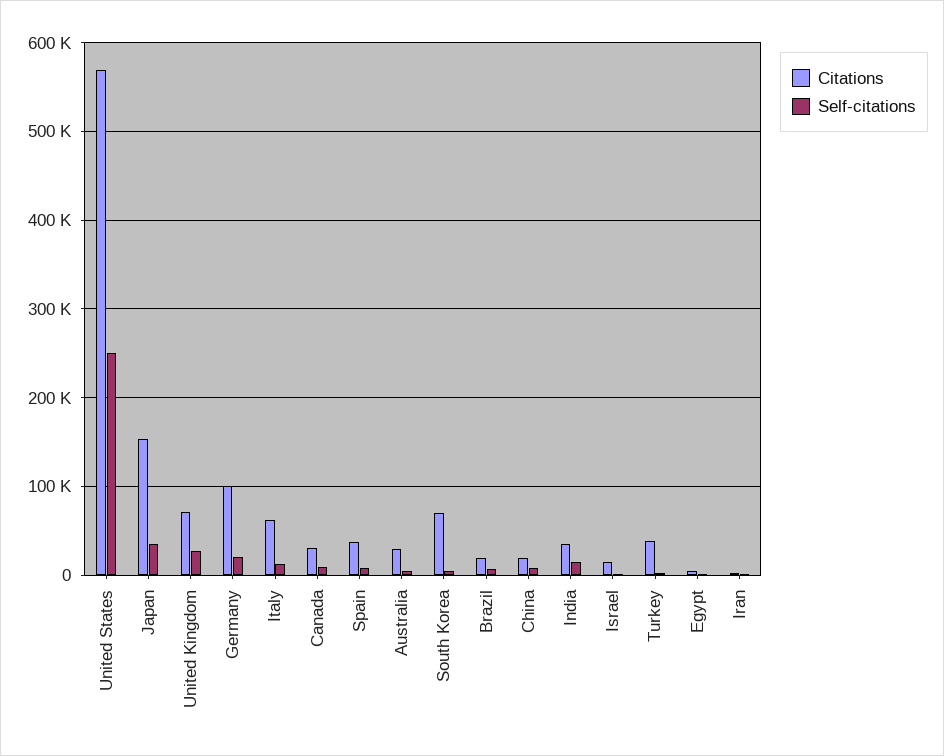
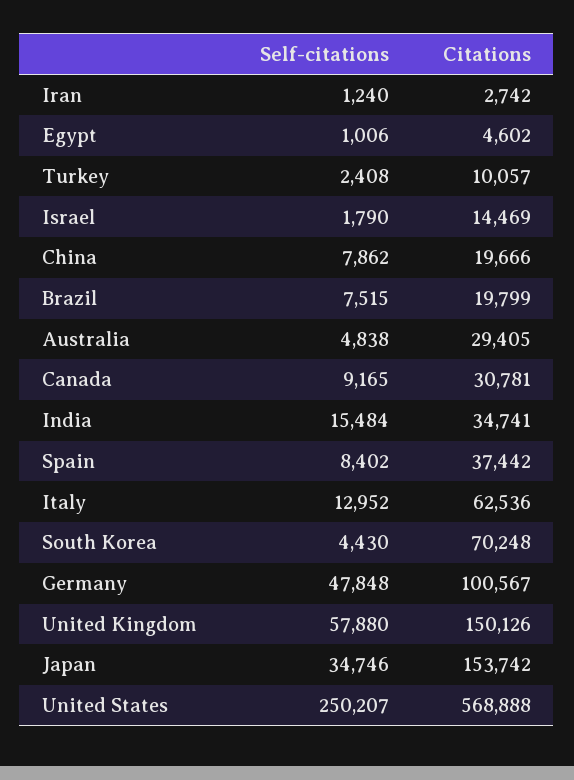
  {
    "Citations": {
      "United States": 568888,
      "Japan": 153742,
-     "United Kingdom": 70000,
+     "United Kingdom": 150126,
      "Germany": 100567,
      "Italy": 62536,
      "Canada": 30781,
      "Spain": 37442,
      "Australia": 29405,
      "South Korea": 70248,
      "Brazil": 19799,
      "China": 19666,
      "India": 34741,
      "Israel": 14469,
-     "Turkey": 40000,
+     "Turkey": 10057,
      "Egypt": 4602,
      "Iran": 2742
    },
    "Self-citations": {
      "United States": 250207,
      "Japan": 34746,
-     "United Kingdom": 30000,
+     "United Kingdom": 57880,
-     "Germany": 20000,
+     "Germany": 47848,
      "Italy": 12952,
      "Canada": 9165,
      "Spain": 8402,
      "Australia": 4838,
      "South Korea": 4430,
      "Brazil": 7515,
      "China": 7862,
      "India": 15484,
      "Israel": 1790,
      "Turkey": 2408,
      "Egypt": 1006,
      "Iran": 1240
    }
  }

